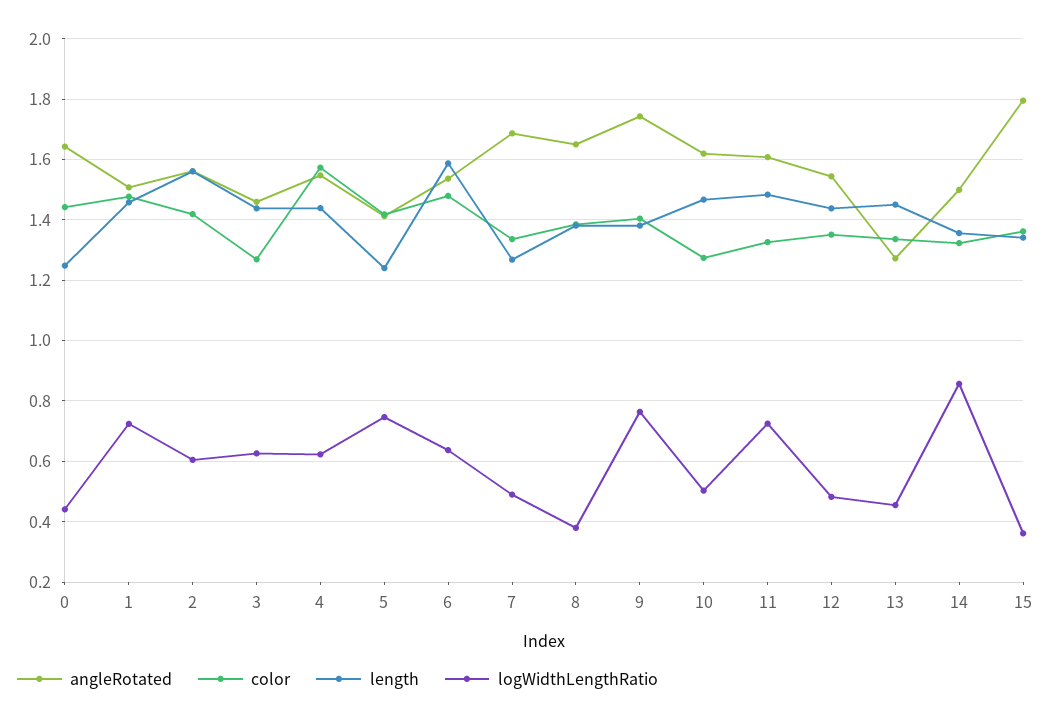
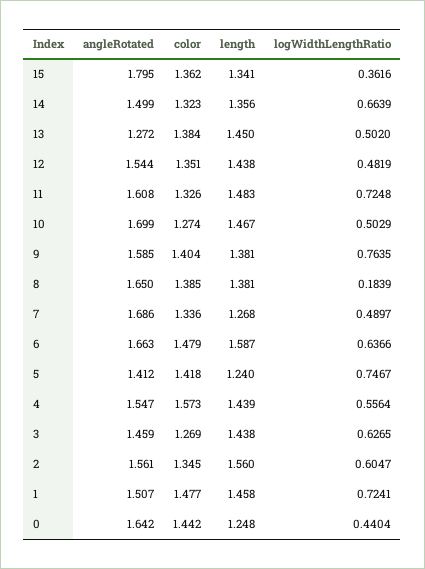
  {
    "angleRotated": {
      "0": 1.642,
      "1": 1.507,
      "2": 1.561,
      "3": 1.459,
      "4": 1.547,
      "5": 1.412,
-     "6": 1.54,
+     "6": 1.663,
      "7": 1.686,
      "8": 1.65,
-     "9": 1.74,
+     "9": 1.585,
-     "10": 1.62,
+     "10": 1.699,
      "11": 1.608,
      "12": 1.544,
      "13": 1.272,
      "14": 1.499,
      "15": 1.795
    },
    "color": {
      "0": 1.442,
      "1": 1.477,
-     "2": 1.42,
+     "2": 1.345,
      "3": 1.269,
      "4": 1.573,
      "5": 1.418,
      "6": 1.479,
      "7": 1.336,
      "8": 1.385,
      "9": 1.404,
      "10": 1.274,
      "11": 1.326,
      "12": 1.351,
-     "13": 1.34,
+     "13": 1.384,
      "14": 1.323,
      "15": 1.362
    },
    "length": {
      "0": 1.248,
      "1": 1.458,
      "2": 1.56,
      "3": 1.438,
      "4": 1.439,
      "5": 1.24,
      "6": 1.587,
      "7": 1.268,
      "8": 1.381,
      "9": 1.381,
      "10": 1.467,
      "11": 1.483,
      "12": 1.438,
      "13": 1.45,
      "14": 1.356,
      "15": 1.341
    },
    "logWidthLengthRatio": {
      "0": 0.4404,
      "1": 0.7241,
      "2": 0.6047,
      "3": 0.6265,
-     "4": 0.62,
+     "4": 0.5564,
      "5": 0.7467,
      "6": 0.6366,
      "7": 0.4897,
-     "8": 0.38,
+     "8": 0.1839,
      "9": 0.7635,
      "10": 0.5029,
      "11": 0.7248,
      "12": 0.4819,
-     "13": 0.46,
+     "13": 0.502,
-     "14": 0.86,
+     "14": 0.6639,
      "15": 0.3616
    }
  }

